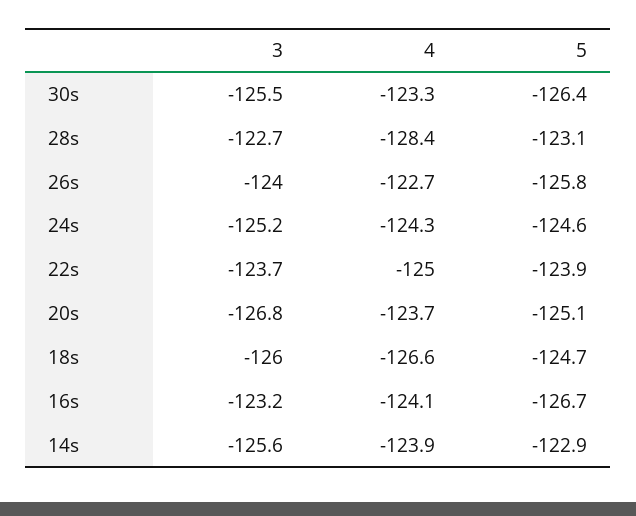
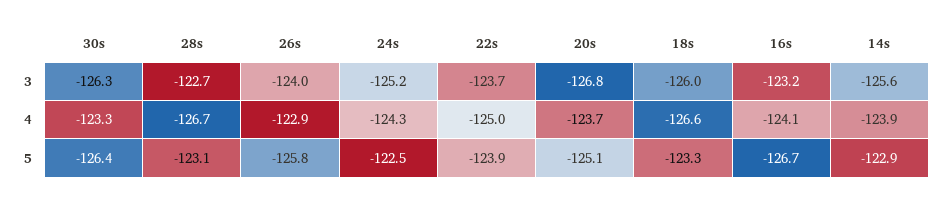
  {
    "3": {
-     "30s": -125.5,
+     "30s": -126.3,
      "28s": -122.7,
      "26s": -124,
      "24s": -125.2,
      "22s": -123.7,
      "20s": -126.8,
      "18s": -126,
      "16s": -123.2,
      "14s": -125.6
    },
    "4": {
      "30s": -123.3,
-     "28s": -128.4,
+     "28s": -126.7,
-     "26s": -122.7,
+     "26s": -122.9,
      "24s": -124.3,
      "22s": -125,
      "20s": -123.7,
      "18s": -126.6,
      "16s": -124.1,
      "14s": -123.9
    },
    "5": {
      "30s": -126.4,
      "28s": -123.1,
      "26s": -125.8,
-     "24s": -124.6,
+     "24s": -122.5,
      "22s": -123.9,
      "20s": -125.1,
-     "18s": -124.7,
+     "18s": -123.3,
      "16s": -126.7,
      "14s": -122.9
    }
  }

